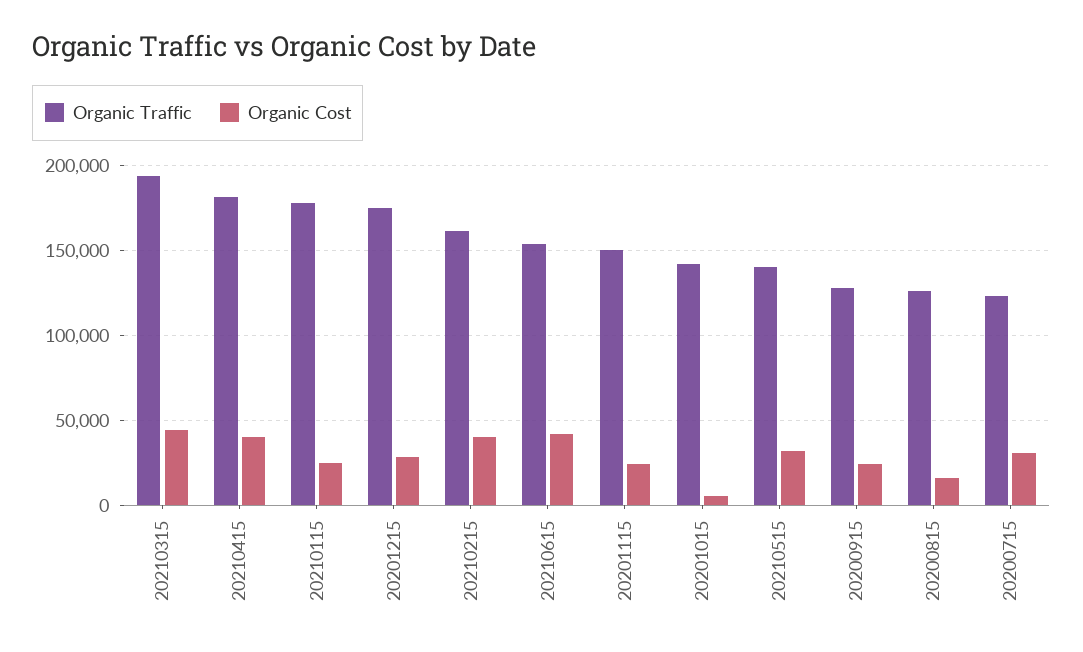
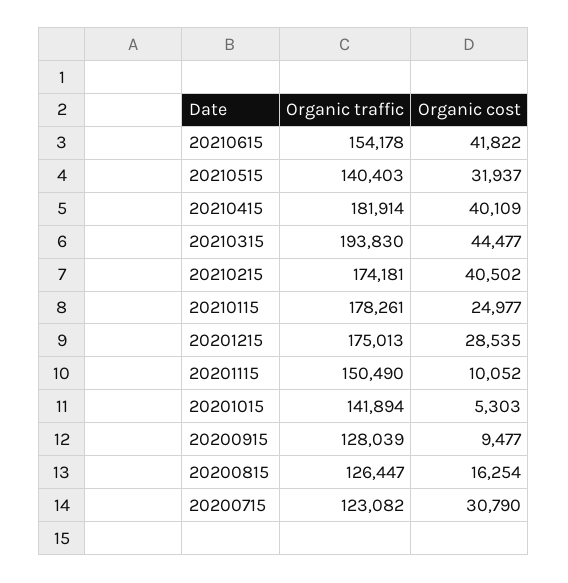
  {
    "Organic Traffic": {
      "20210315": 193830,
      "20210415": 181914,
      "20210115": 178261,
      "20201215": 175013,
-     "20210215": 160000,
+     "20210215": 174181,
      "20210615": 154178,
      "20201115": 150490,
      "20201015": 141894,
      "20210515": 140403,
      "20200915": 128039,
      "20200815": 126447,
      "20200715": 123082
    },
    "Organic Cost": {
      "20210315": 44477,
      "20210415": 40109,
      "20210115": 24977,
      "20201215": 28535,
      "20210215": 40502,
      "20210615": 41822,
-     "20201115": 25000,
+     "20201115": 10052,
      "20201015": 5303,
      "20210515": 31937,
-     "20200915": 25000,
+     "20200915": 9477,
      "20200815": 16254,
      "20200715": 30790
    }
  }

